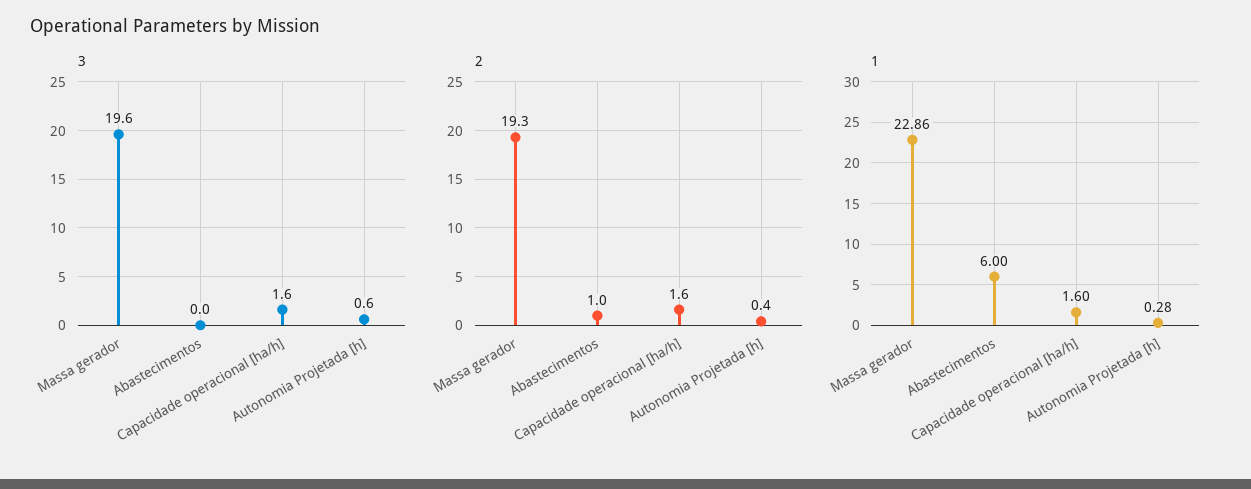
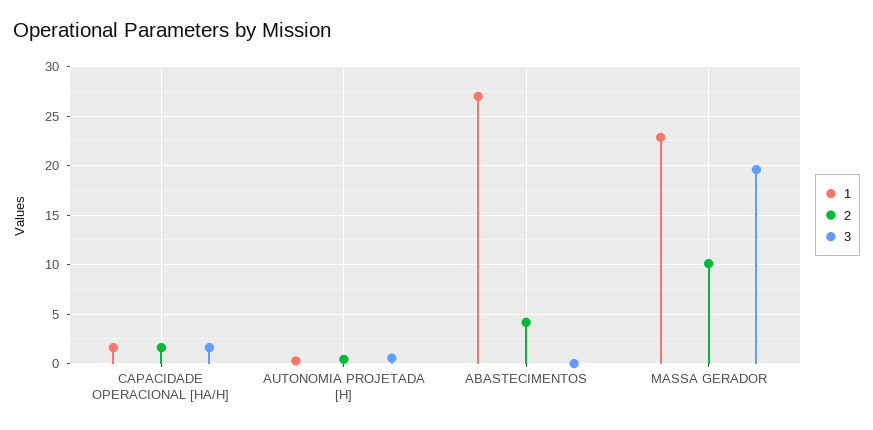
  {
    "3": {
      "Massa gerador": 19.6,
      "Abastecimentos": 0,
      "Capacidade operacional [ha/h]": 1.6,
      "Autonomia Projetada [h]": 0.6
    },
    "2": {
-     "Massa gerador": 19.3,
+     "Massa gerador": 10,
-     "Abastecimentos": 1,
+     "Abastecimentos": 4,
      "Capacidade operacional [ha/h]": 1.6,
      "Autonomia Projetada [h]": 0.4
    },
    "1": {
      "Massa gerador": 22.86,
-     "Abastecimentos": 6,
+     "Abastecimentos": 27,
      "Capacidade operacional [ha/h]": 1.6,
      "Autonomia Projetada [h]": 0.28
    }
  }

